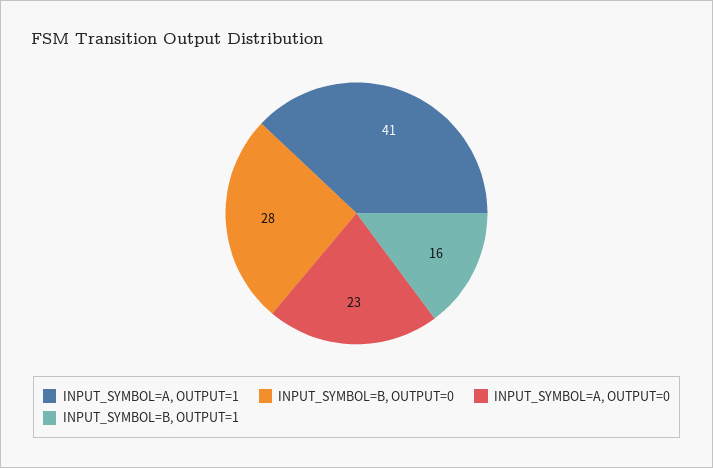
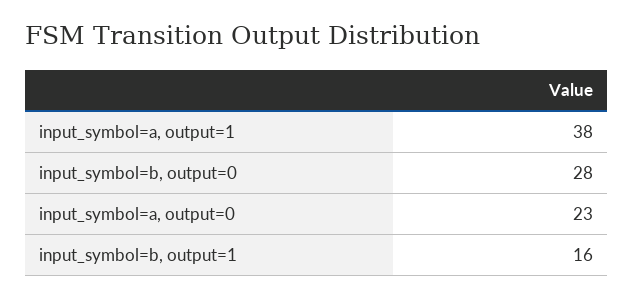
  {
-   "INPUT_SYMBOL=A, OUTPUT=1": 41,
+   "INPUT_SYMBOL=A, OUTPUT=1": 38,
    "INPUT_SYMBOL=B, OUTPUT=0": 28,
    "INPUT_SYMBOL=A, OUTPUT=0": 23,
    "INPUT_SYMBOL=B, OUTPUT=1": 16
  }

